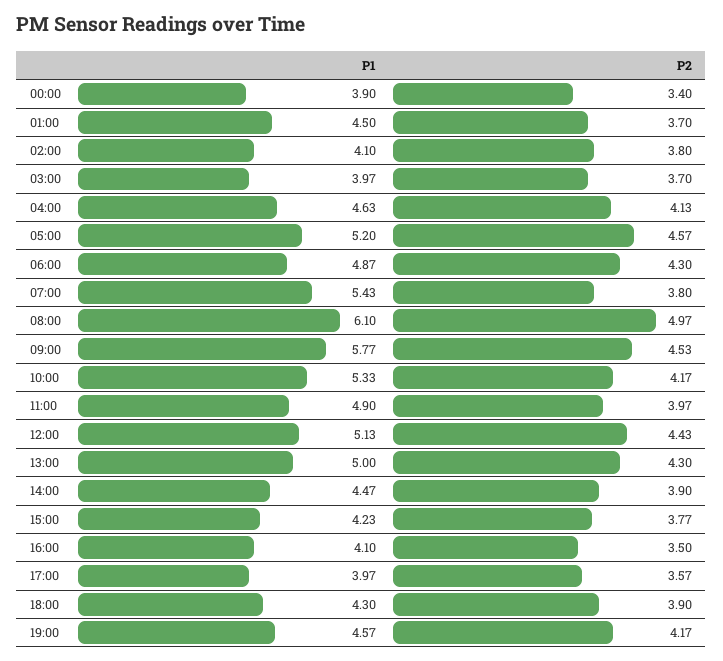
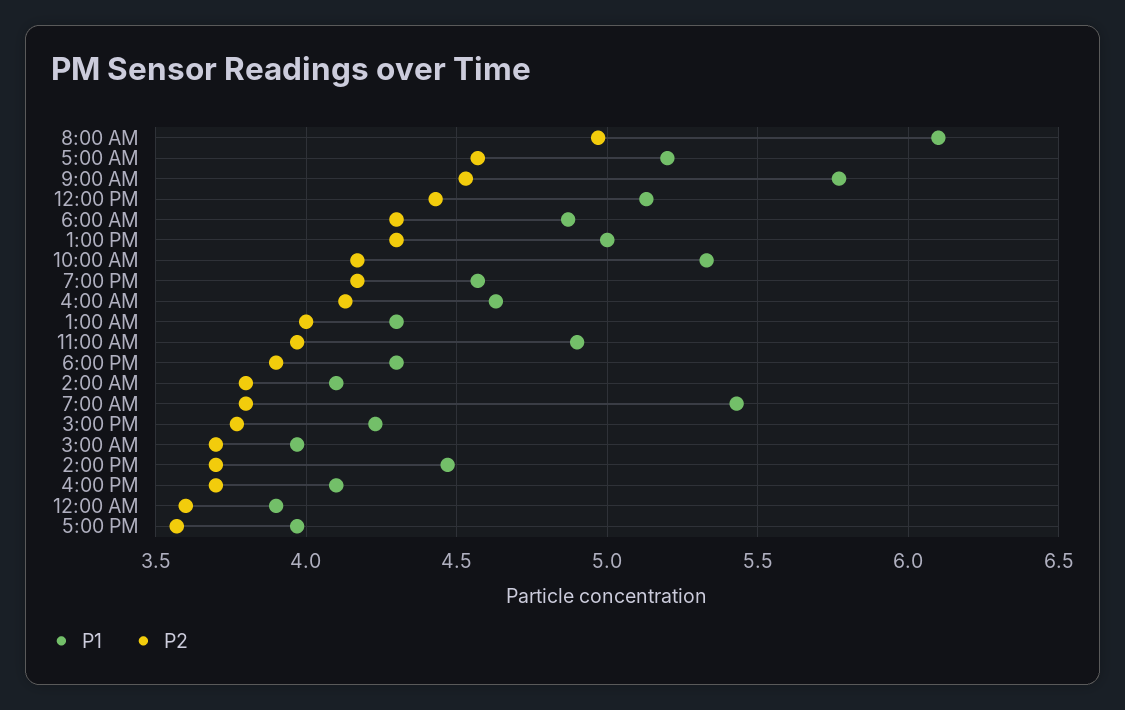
  {
    "P1": {
      "00:00": 3.9,
-     "01:00": 4.5,
+     "01:00": 4.3,
      "02:00": 4.1,
      "03:00": 3.97,
      "04:00": 4.63,
      "05:00": 5.2,
      "06:00": 4.87,
      "07:00": 5.43,
      "08:00": 6.1,
      "09:00": 5.77,
      "10:00": 5.33,
      "11:00": 4.9,
      "12:00": 5.13,
      "13:00": 5,
      "14:00": 4.47,
      "15:00": 4.23,
      "16:00": 4.1,
      "17:00": 3.97,
      "18:00": 4.3,
      "19:00": 4.57
    },
    "P2": {
-     "00:00": 3.4,
+     "00:00": 3.6,
-     "01:00": 3.7,
+     "01:00": 4,
      "02:00": 3.8,
      "03:00": 3.7,
      "04:00": 4.13,
      "05:00": 4.57,
      "06:00": 4.3,
      "07:00": 3.8,
      "08:00": 4.97,
      "09:00": 4.53,
      "10:00": 4.17,
      "11:00": 3.97,
      "12:00": 4.43,
      "13:00": 4.3,
-     "14:00": 3.9,
+     "14:00": 3.7,
      "15:00": 3.77,
-     "16:00": 3.5,
+     "16:00": 3.7,
      "17:00": 3.57,
      "18:00": 3.9,
      "19:00": 4.17
    }
  }

